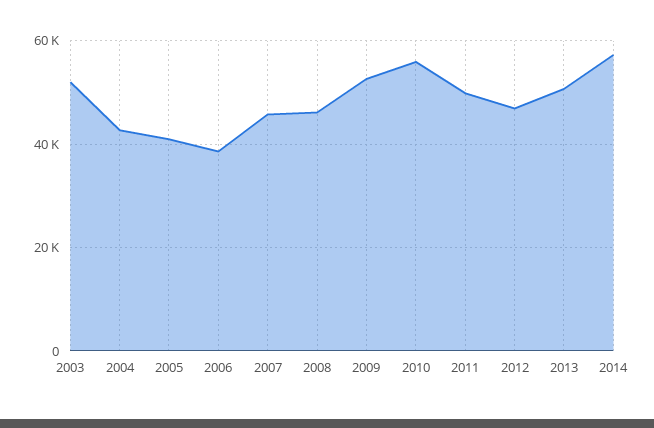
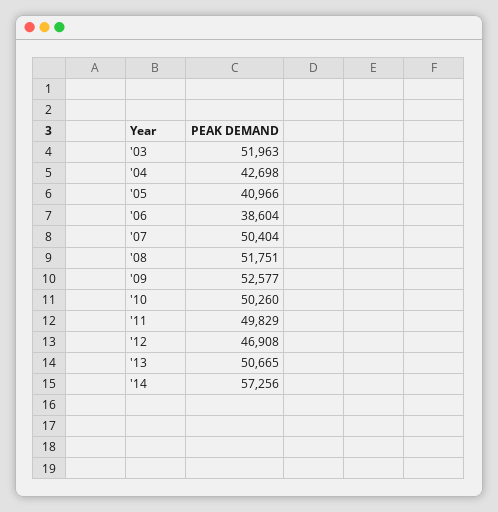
  {
    "2003": 51963,
    "2004": 42698,
    "2005": 40966,
    "2006": 38604,
-   "2007": 46000,
+   "2007": 50404,
-   "2008": 46000,
+   "2008": 51751,
    "2009": 52577,
-   "2010": 56000,
+   "2010": 50260,
    "2011": 49829,
    "2012": 46908,
    "2013": 50665,
    "2014": 57256
  }

